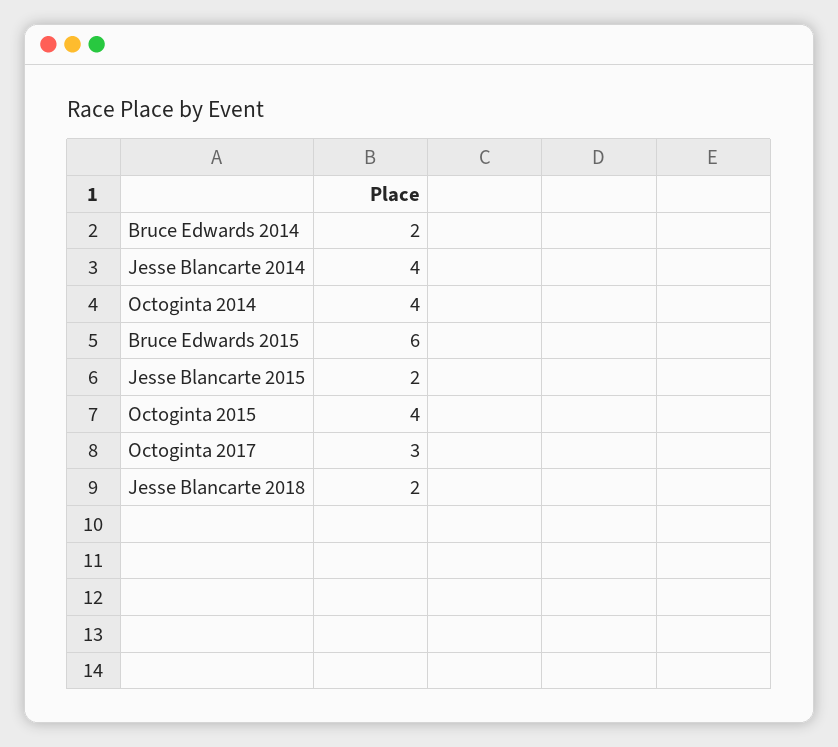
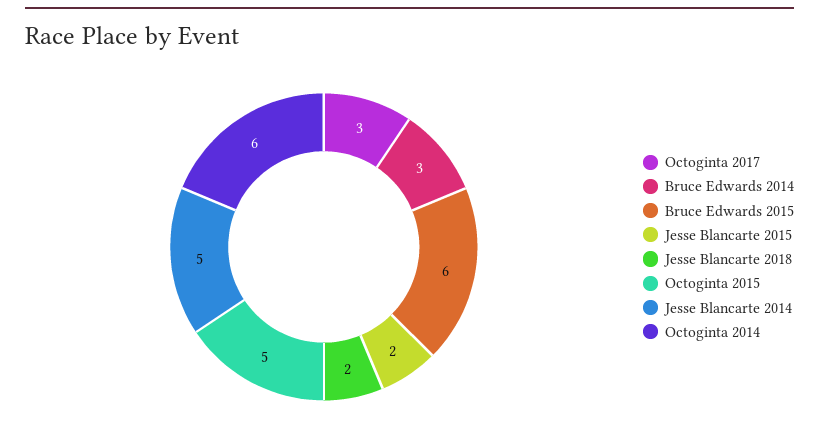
  {
-   "Bruce Edwards 2014": 2,
+   "Bruce Edwards 2014": 3,
-   "Jesse Blancarte 2014": 4,
+   "Jesse Blancarte 2014": 5,
-   "Octoginta 2014": 4,
+   "Octoginta 2014": 6,
    "Bruce Edwards 2015": 6,
    "Jesse Blancarte 2015": 2,
-   "Octoginta 2015": 4,
+   "Octoginta 2015": 5,
    "Octoginta 2017": 3,
    "Jesse Blancarte 2018": 2
  }

